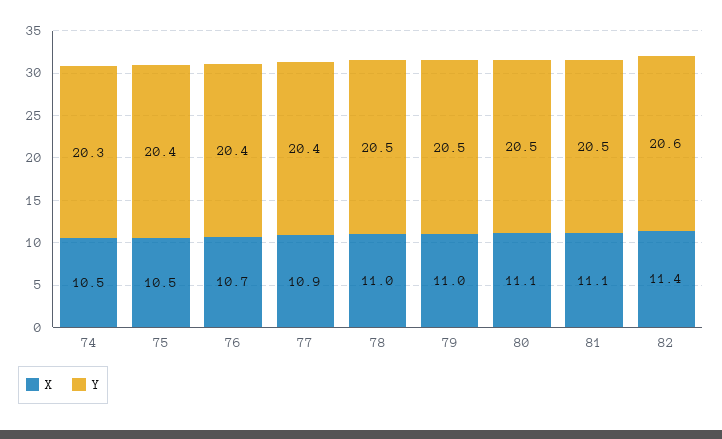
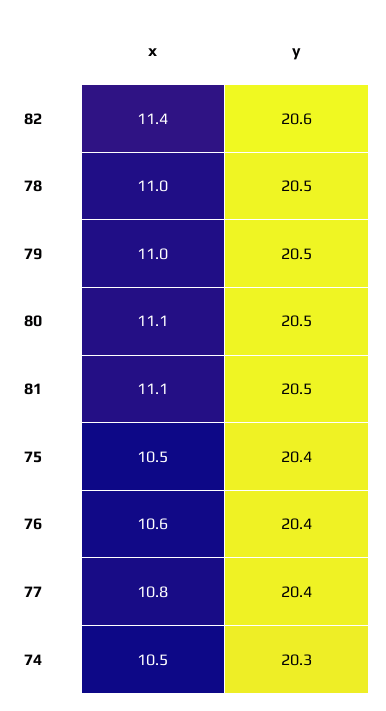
  {
    "X": {
      "74": 10.5,
      "75": 10.5,
-     "76": 10.7,
+     "76": 10.6,
-     "77": 10.9,
+     "77": 10.8,
      "78": 11,
      "79": 11,
      "80": 11.1,
      "81": 11.1,
      "82": 11.4
    },
    "Y": {
      "74": 20.3,
      "75": 20.4,
      "76": 20.4,
      "77": 20.4,
      "78": 20.5,
      "79": 20.5,
      "80": 20.5,
      "81": 20.5,
      "82": 20.6
    }
  }

